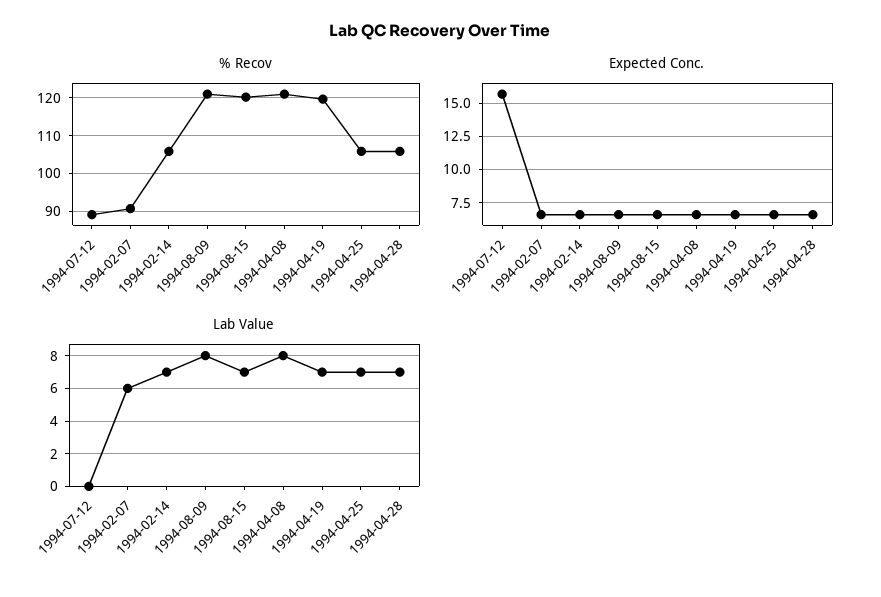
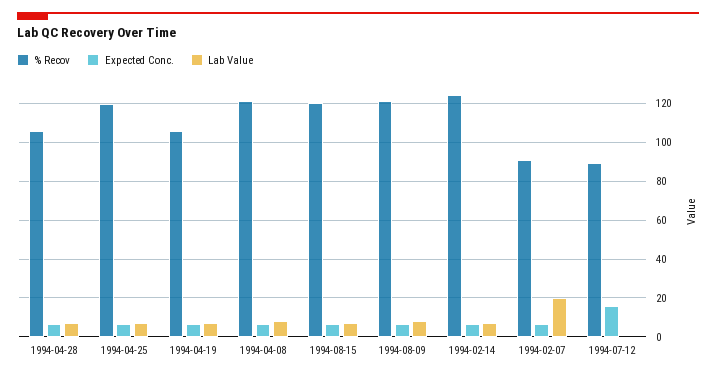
  {
    "% Recov": {
      "1994-07-12": 90,
      "1994-02-07": 90,
-     "1994-02-14": 106,
+     "1994-02-14": 125,
      "1994-08-09": 122,
      "1994-08-15": 120,
      "1994-04-08": 122,
-     "1994-04-19": 120,
+     "1994-04-19": 105,
-     "1994-04-25": 106,
+     "1994-04-25": 120,
      "1994-04-28": 106
    },
    "Expected Conc.": {
      "1994-07-12": 15.5,
      "1994-02-07": 6.5,
      "1994-02-14": 6.5,
      "1994-08-09": 6.5,
      "1994-08-15": 6.5,
      "1994-04-08": 6.5,
      "1994-04-19": 6.5,
      "1994-04-25": 6.5,
      "1994-04-28": 6.5
    },
    "Lab Value": {
      "1994-07-12": 0,
-     "1994-02-07": 6,
+     "1994-02-07": 20,
      "1994-02-14": 7,
      "1994-08-09": 8,
      "1994-08-15": 7,
      "1994-04-08": 8,
      "1994-04-19": 7,
      "1994-04-25": 7,
      "1994-04-28": 7
    }
  }

